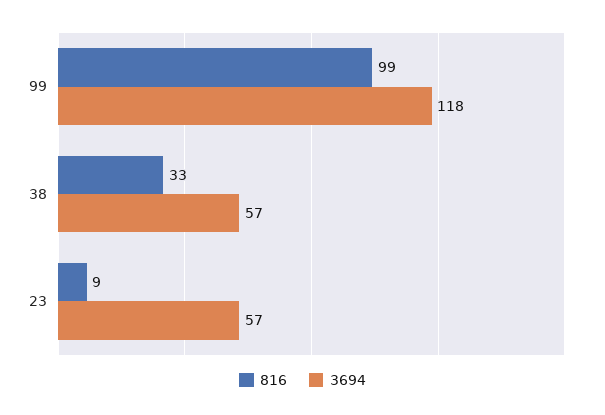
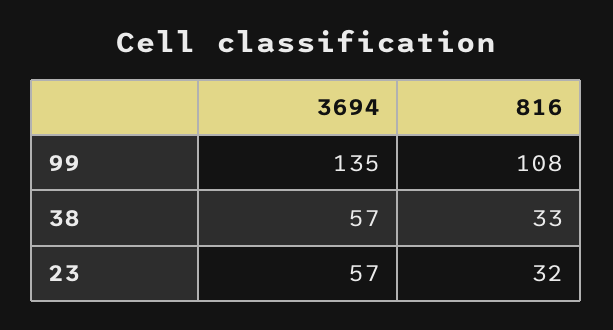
  {
    "816": {
-     "99": 99,
+     "99": 108,
      "38": 33,
-     "23": 9
+     "23": 32
    },
    "3694": {
-     "99": 118,
+     "99": 135,
      "38": 57,
      "23": 57
    }
  }

